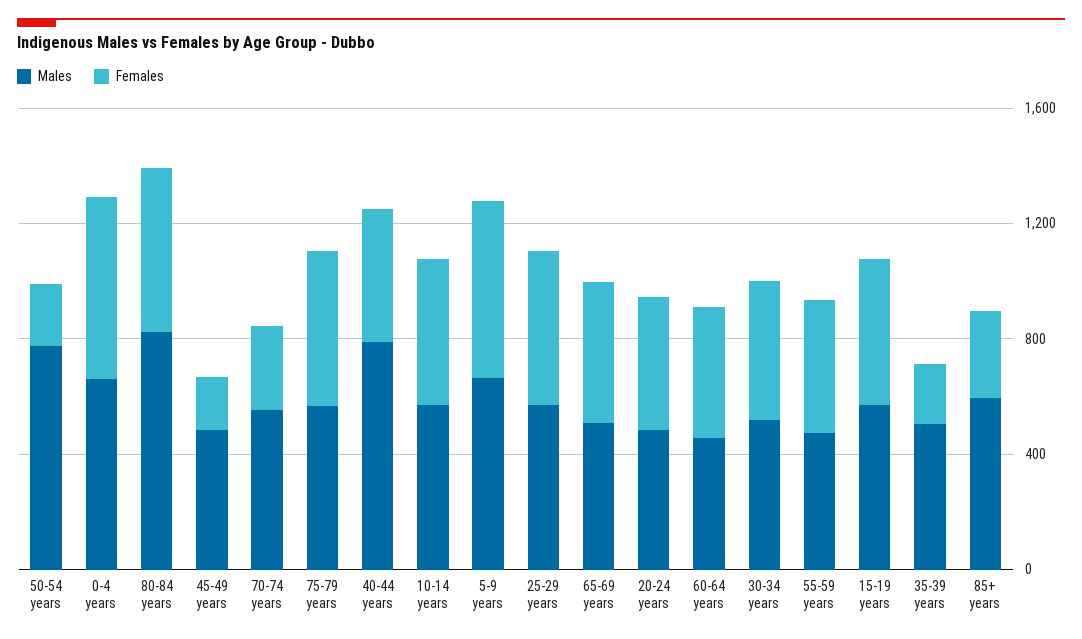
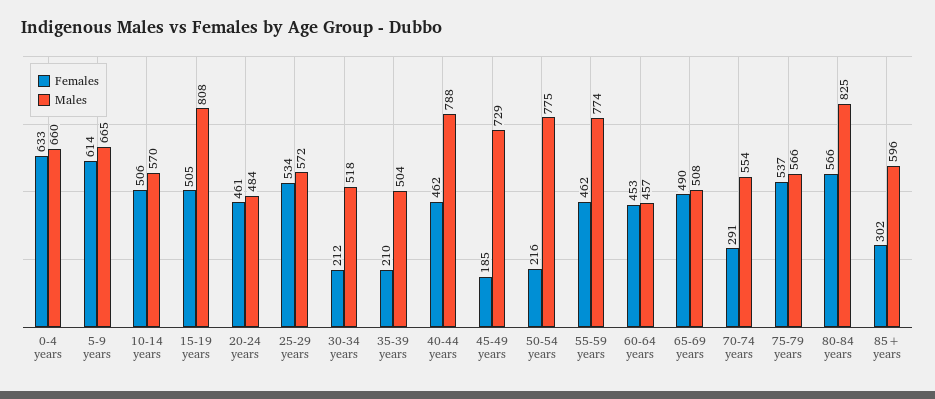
  {
    "Males": {
      "50-54 years": 775,
      "0-4 years": 660,
      "80-84 years": 825,
-     "45-49 years": 500,
+     "45-49 years": 729,
      "70-74 years": 554,
      "75-79 years": 566,
      "40-44 years": 788,
      "10-14 years": 570,
      "5-9 years": 665,
      "25-29 years": 572,
      "65-69 years": 508,
      "20-24 years": 484,
      "60-64 years": 457,
      "30-34 years": 518,
-     "55-59 years": 500,
+     "55-59 years": 774,
-     "15-19 years": 600,
+     "15-19 years": 808,
      "35-39 years": 504,
      "85+ years": 596
    },
    "Females": {
      "50-54 years": 216,
      "0-4 years": 633,
      "80-84 years": 566,
      "45-49 years": 185,
      "70-74 years": 291,
      "75-79 years": 537,
      "40-44 years": 462,
      "10-14 years": 506,
      "5-9 years": 614,
      "25-29 years": 534,
      "65-69 years": 490,
      "20-24 years": 461,
      "60-64 years": 453,
-     "30-34 years": 500,
+     "30-34 years": 212,
      "55-59 years": 462,
      "15-19 years": 505,
      "35-39 years": 210,
      "85+ years": 302
    }
  }

